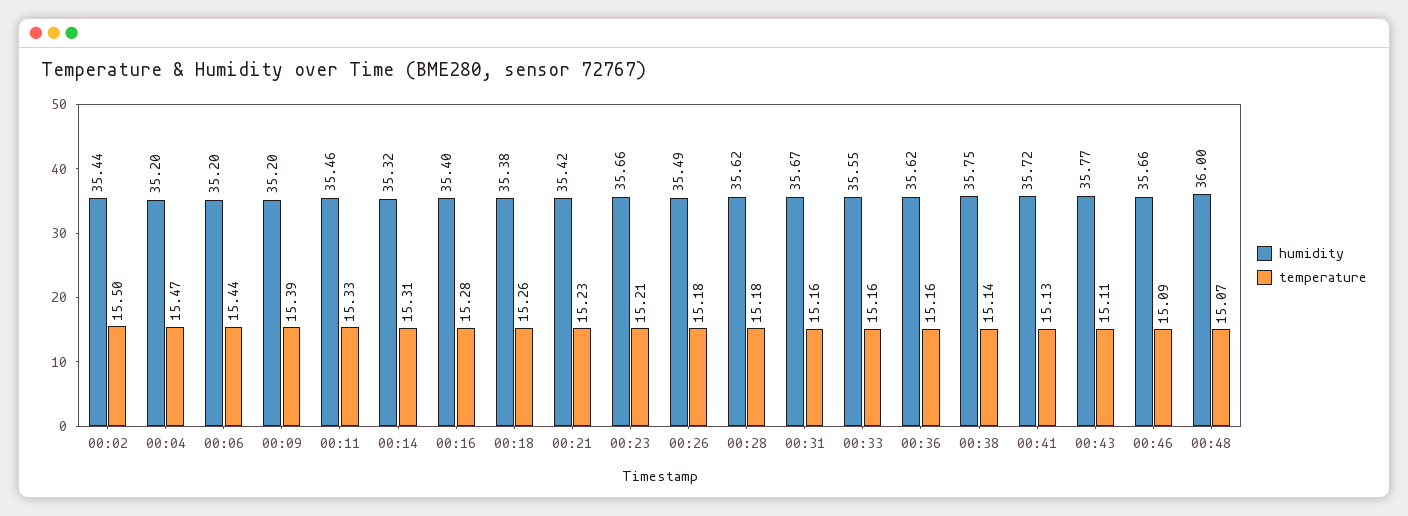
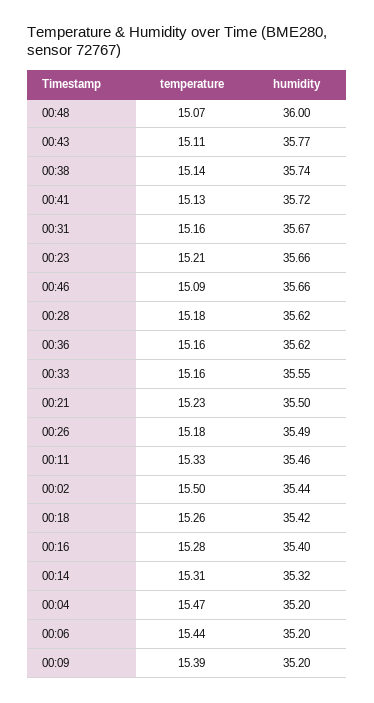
  {
    "humidity": {
      "00:02": 35.44,
      "00:04": 35.2,
      "00:06": 35.2,
      "00:09": 35.2,
      "00:11": 35.46,
      "00:14": 35.32,
      "00:16": 35.4,
-     "00:18": 35.38,
+     "00:18": 35.42,
-     "00:21": 35.42,
+     "00:21": 35.5,
      "00:23": 35.66,
      "00:26": 35.49,
      "00:28": 35.62,
      "00:31": 35.67,
      "00:33": 35.55,
      "00:36": 35.62,
-     "00:38": 35.75,
+     "00:38": 35.74,
      "00:41": 35.72,
      "00:43": 35.77,
      "00:46": 35.66,
      "00:48": 36
    },
    "temperature": {
      "00:02": 15.5,
      "00:04": 15.47,
      "00:06": 15.44,
      "00:09": 15.39,
      "00:11": 15.33,
      "00:14": 15.31,
      "00:16": 15.28,
      "00:18": 15.26,
      "00:21": 15.23,
      "00:23": 15.21,
      "00:26": 15.18,
      "00:28": 15.18,
      "00:31": 15.16,
      "00:33": 15.16,
      "00:36": 15.16,
      "00:38": 15.14,
      "00:41": 15.13,
      "00:43": 15.11,
      "00:46": 15.09,
      "00:48": 15.07
    }
  }

